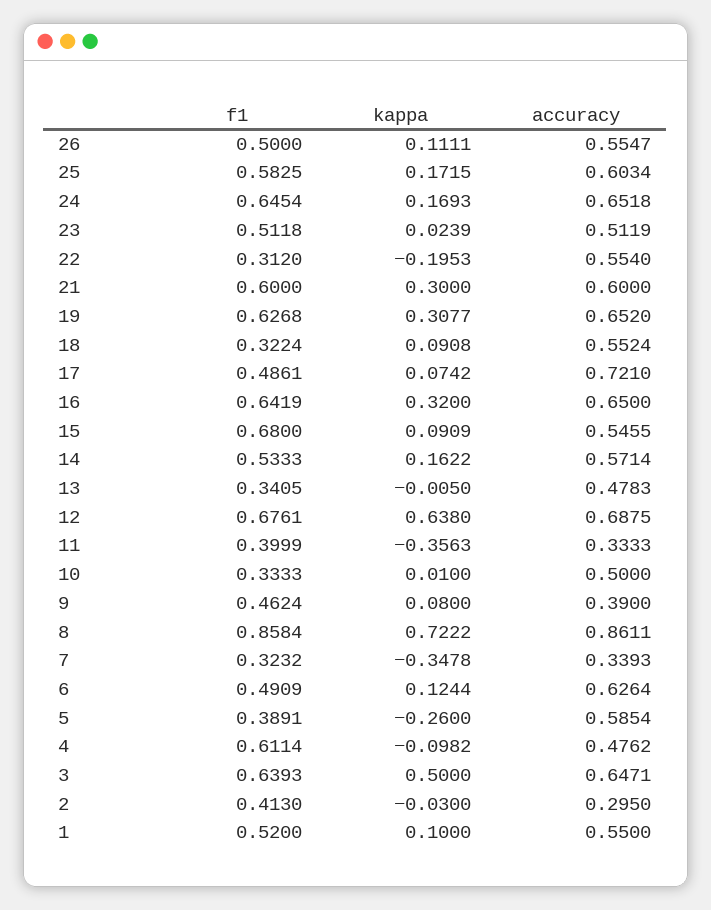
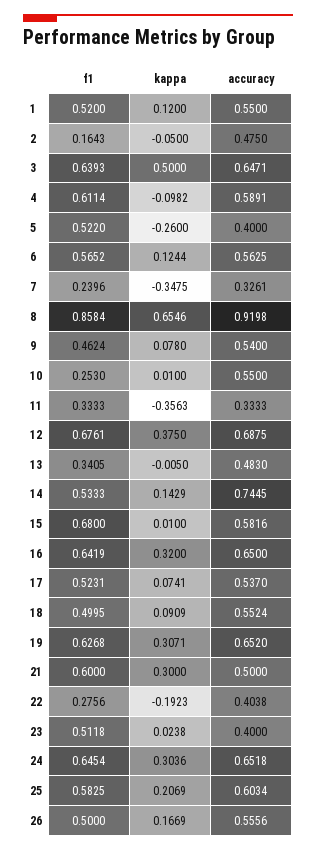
  {
    "f1": {
      "26": 0.5,
      "25": 0.5825,
      "24": 0.6454,
      "23": 0.5118,
-     "22": 0.312,
+     "22": 0.2756,
      "21": 0.6,
      "19": 0.6268,
-     "18": 0.3224,
+     "18": 0.4995,
-     "17": 0.4861,
+     "17": 0.5231,
      "16": 0.6419,
      "15": 0.68,
      "14": 0.5333,
      "13": 0.3405,
      "12": 0.6761,
-     "11": 0.3999,
+     "11": 0.3333,
-     "10": 0.3333,
+     "10": 0.253,
      "9": 0.4624,
      "8": 0.8584,
-     "7": 0.3232,
+     "7": 0.2396,
-     "6": 0.4909,
+     "6": 0.5652,
-     "5": 0.3891,
+     "5": 0.522,
      "4": 0.6114,
      "3": 0.6393,
-     "2": 0.413,
+     "2": 0.1643,
      "1": 0.52
    },
    "kappa": {
-     "26": 0.1111,
+     "26": 0.1669,
-     "25": 0.1715,
+     "25": 0.2069,
-     "24": 0.1693,
+     "24": 0.3036,
-     "23": 0.0239,
+     "23": 0.0238,
-     "22": -0.1953,
+     "22": -0.1923,
      "21": 0.3,
-     "19": 0.3077,
+     "19": 0.3071,
-     "18": 0.0908,
+     "18": 0.0909,
-     "17": 0.0742,
+     "17": 0.0741,
      "16": 0.32,
-     "15": 0.0909,
+     "15": 0.01,
-     "14": 0.1622,
+     "14": 0.1429,
      "13": -0.005,
-     "12": 0.638,
+     "12": 0.375,
      "11": -0.3563,
      "10": 0.01,
-     "9": 0.08,
+     "9": 0.078,
-     "8": 0.7222,
+     "8": 0.6546,
-     "7": -0.3478,
+     "7": -0.3475,
      "6": 0.1244,
      "5": -0.26,
      "4": -0.0982,
      "3": 0.5,
-     "2": -0.03,
+     "2": -0.05,
-     "1": 0.1
+     "1": 0.12
    },
    "accuracy": {
-     "26": 0.5547,
+     "26": 0.5556,
      "25": 0.6034,
      "24": 0.6518,
-     "23": 0.5119,
+     "23": 0.4,
-     "22": 0.554,
+     "22": 0.4038,
-     "21": 0.6,
+     "21": 0.5,
      "19": 0.652,
      "18": 0.5524,
-     "17": 0.721,
+     "17": 0.537,
      "16": 0.65,
-     "15": 0.5455,
+     "15": 0.5816,
-     "14": 0.5714,
+     "14": 0.7445,
-     "13": 0.4783,
+     "13": 0.483,
      "12": 0.6875,
      "11": 0.3333,
-     "10": 0.5,
+     "10": 0.55,
-     "9": 0.39,
+     "9": 0.54,
-     "8": 0.8611,
+     "8": 0.9198,
-     "7": 0.3393,
+     "7": 0.3261,
-     "6": 0.6264,
+     "6": 0.5625,
-     "5": 0.5854,
+     "5": 0.4,
-     "4": 0.4762,
+     "4": 0.5891,
      "3": 0.6471,
-     "2": 0.295,
+     "2": 0.475,
      "1": 0.55
    }
  }

